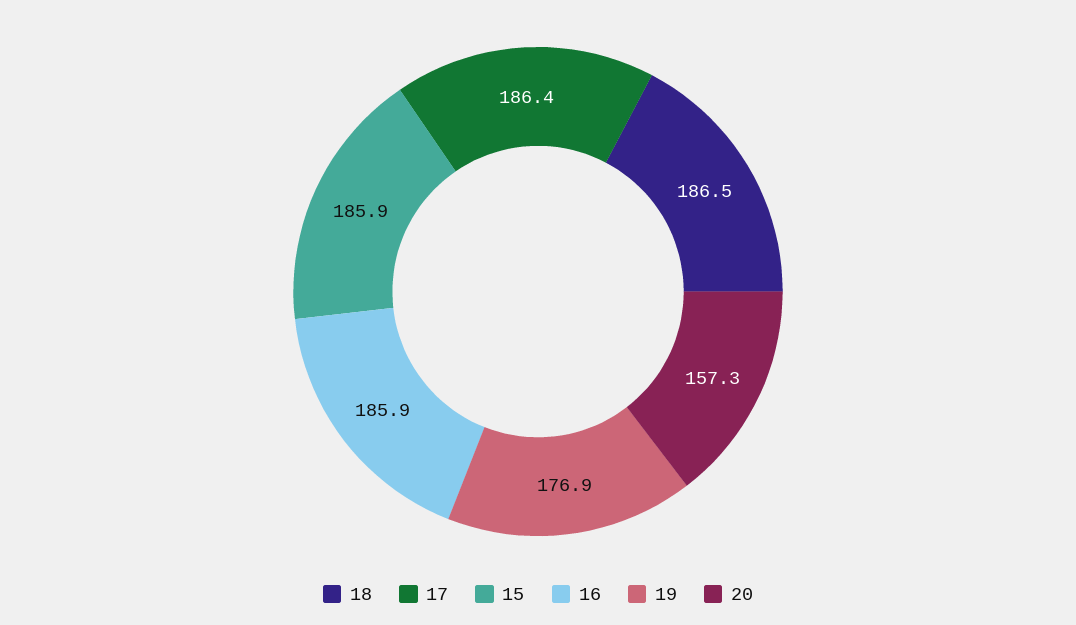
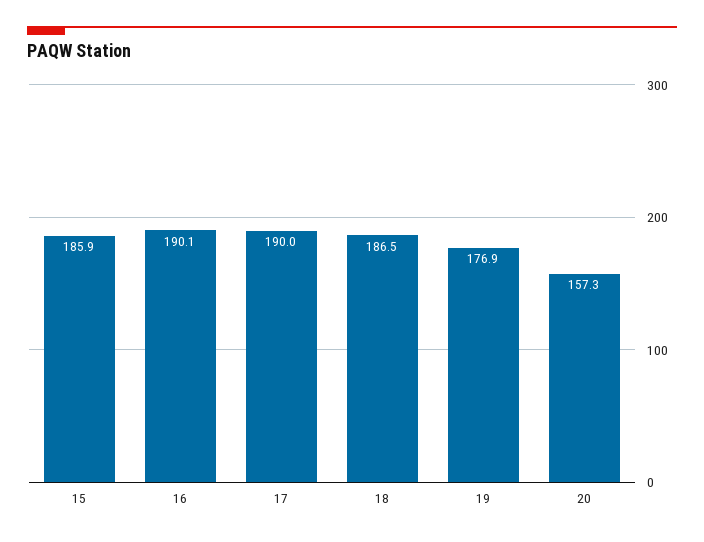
  {
    "18": 186.5,
-   "17": 186.4,
+   "17": 190,
    "15": 185.9,
-   "16": 185.9,
+   "16": 190.1,
    "19": 176.9,
    "20": 157.3
  }

